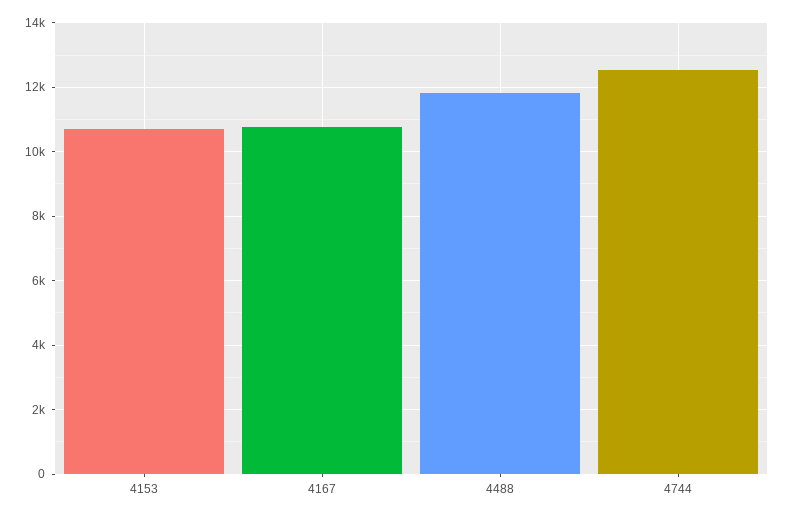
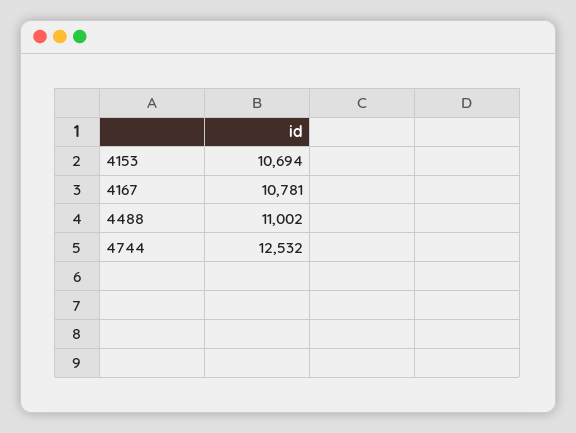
  {
    "4153": 10694,
    "4167": 10781,
-   "4488": 11800,
+   "4488": 11002,
    "4744": 12532
  }

